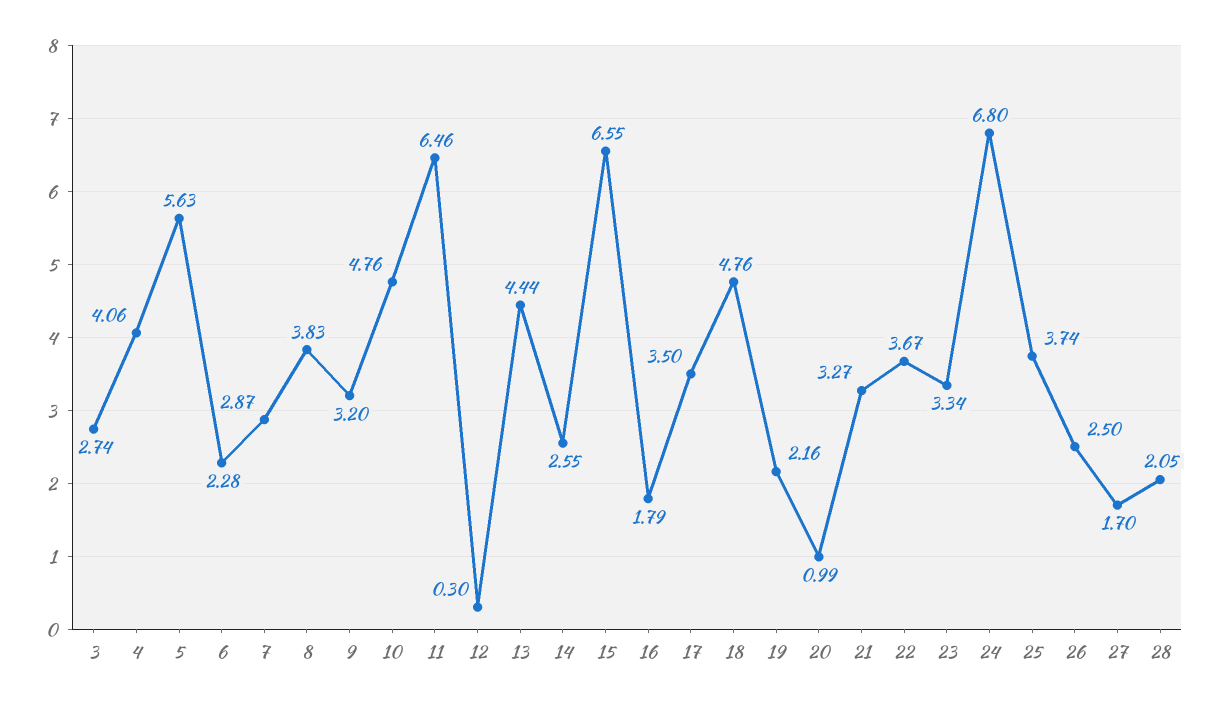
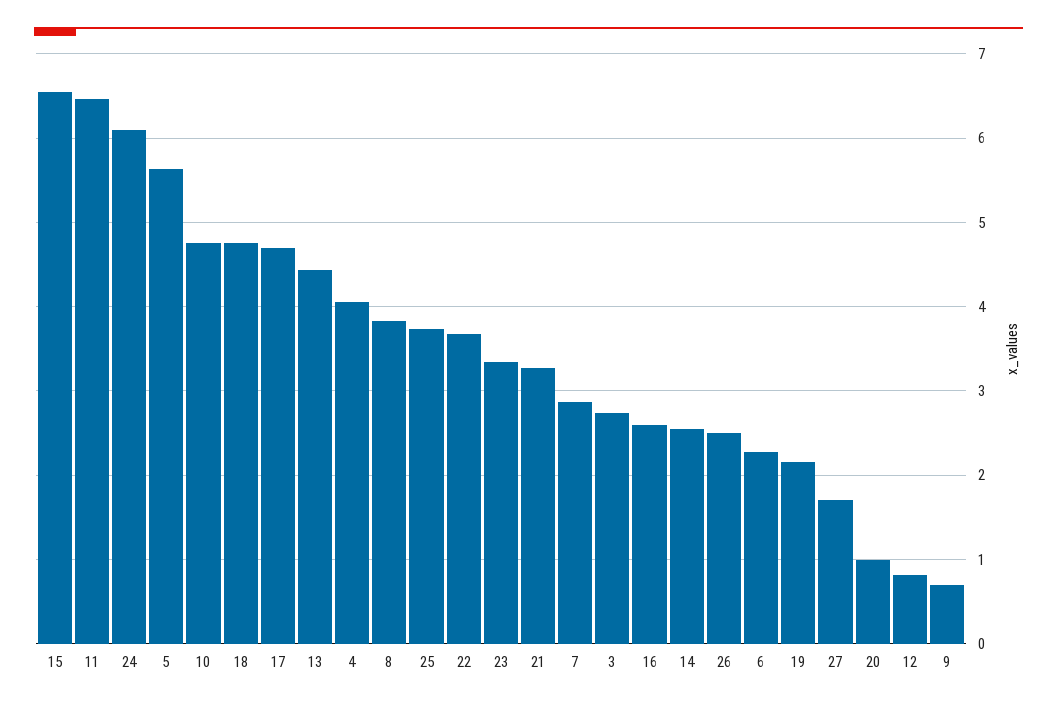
  {
    "3": 2.74,
    "4": 4.06,
    "5": 5.63,
    "6": 2.28,
    "7": 2.87,
    "8": 3.83,
-   "9": 3.2,
+   "9": 0.7,
    "10": 4.76,
    "11": 6.46,
-   "12": 0.3,
+   "12": 0.8,
    "13": 4.44,
    "14": 2.55,
    "15": 6.55,
-   "16": 1.79,
+   "16": 2.6,
-   "17": 3.5,
+   "17": 4.7,
    "18": 4.76,
    "19": 2.16,
    "20": 0.99,
    "21": 3.27,
    "22": 3.67,
    "23": 3.34,
-   "24": 6.8,
+   "24": 6.1,
    "25": 3.74,
    "26": 2.5,
-   "27": 1.7,
+   "27": 1.7
-   "28": 2.05
  }

